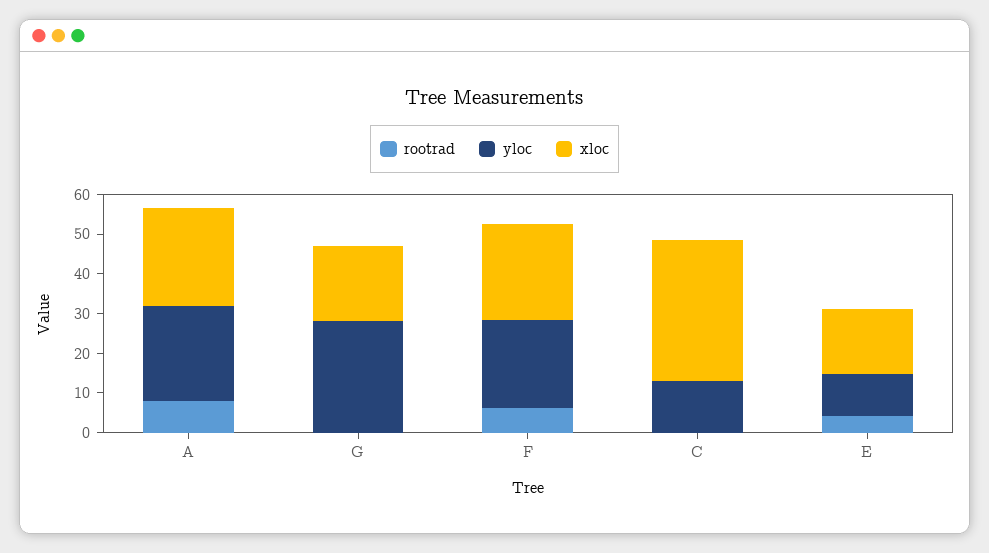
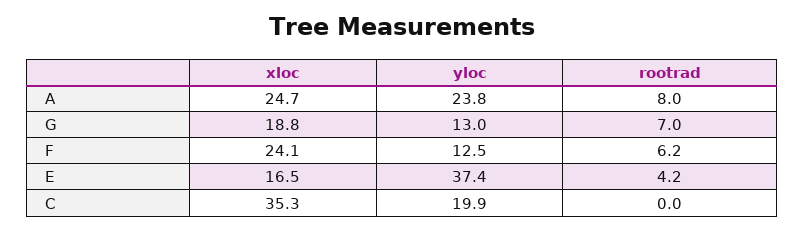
  {
    "rootrad": {
      "A": 8,
-     "G": 0,
+     "G": 7,
      "F": 6.2,
      "C": 0,
      "E": 4.2
    },
    "yloc": {
      "A": 23.8,
-     "G": 27.5,
+     "G": 13,
-     "F": 22.5,
+     "F": 12.5,
-     "C": 12.5,
+     "C": 19.9,
-     "E": 10
+     "E": 37.4
    },
    "xloc": {
      "A": 24.7,
      "G": 18.8,
      "F": 24.1,
      "C": 35.3,
      "E": 16.5
    }
  }

